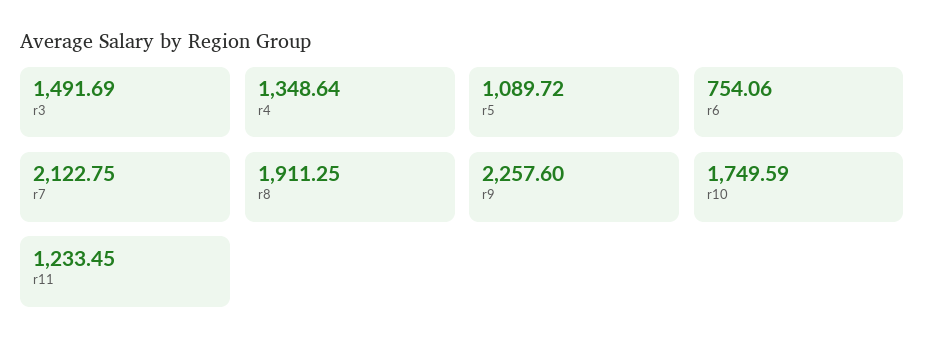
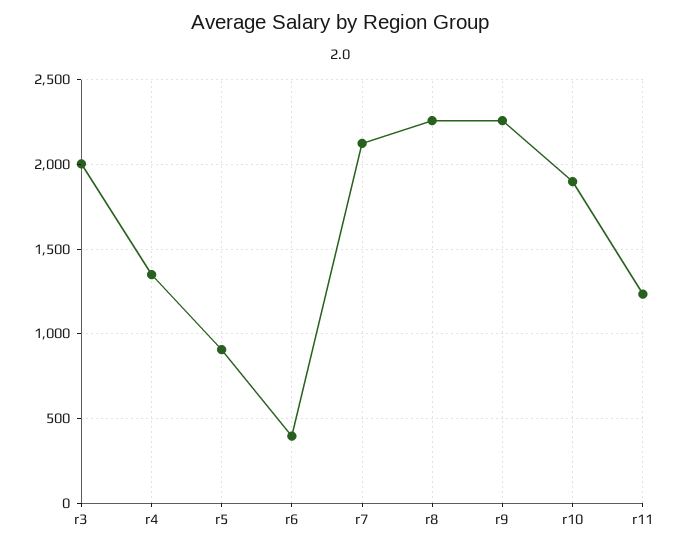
  {
-   "r3": 1491.69,
+   "r3": 2000,
    "r4": 1348.64,
-   "r5": 1089.72,
+   "r5": 900,
-   "r6": 754.06,
+   "r6": 400,
    "r7": 2122.75,
-   "r8": 1911.25,
+   "r8": 2250,
    "r9": 2257.6,
-   "r10": 1749.59,
+   "r10": 1900,
    "r11": 1233.45
  }

